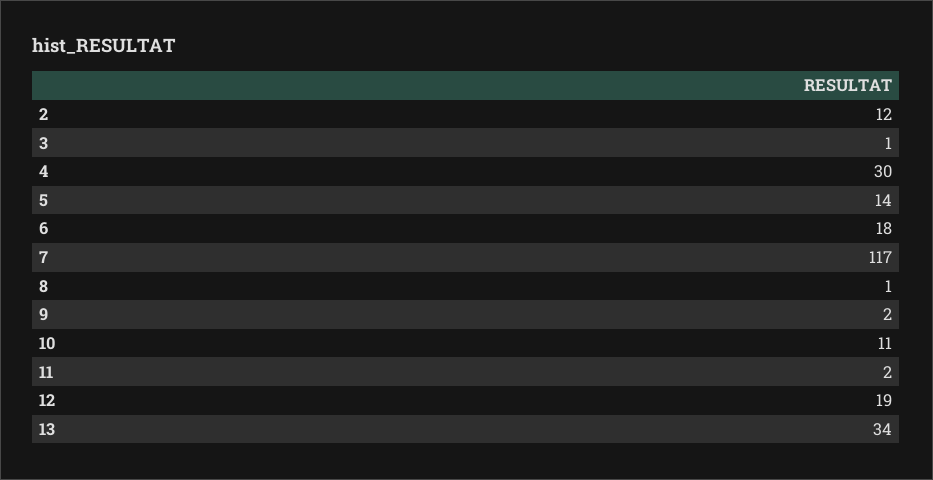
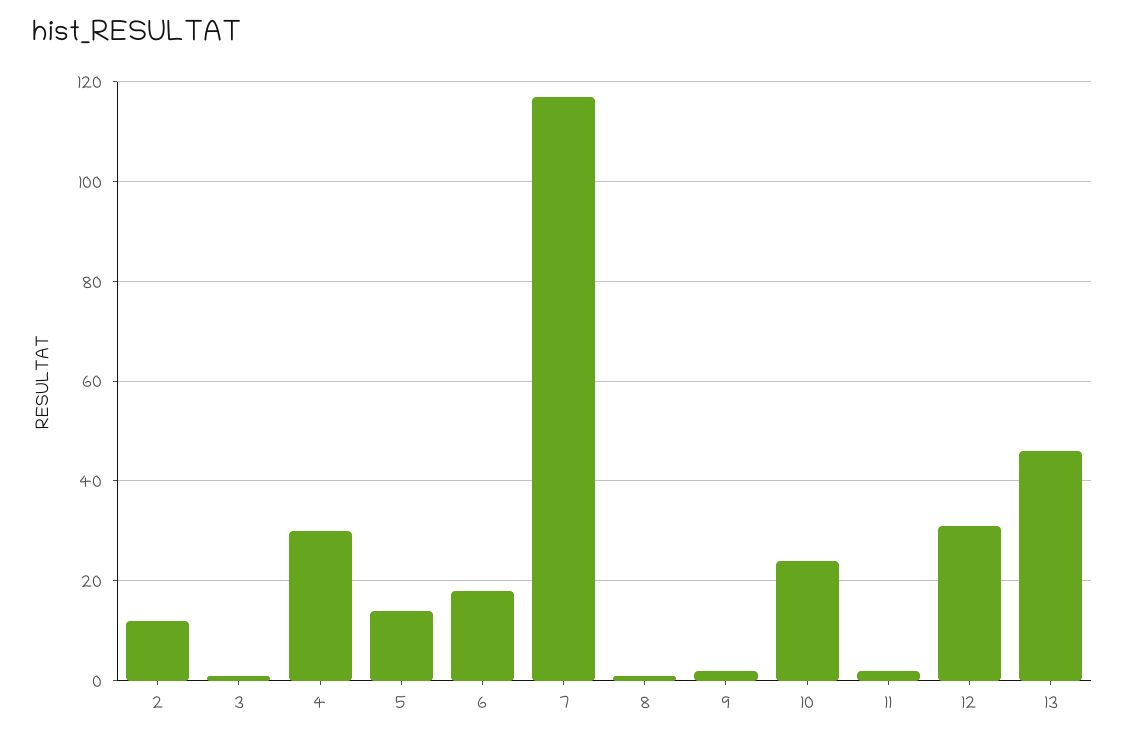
  {
    "2": 12,
    "3": 1,
    "4": 30,
    "5": 14,
    "6": 18,
    "7": 117,
    "8": 1,
    "9": 2,
-   "10": 11,
+   "10": 25,
    "11": 2,
-   "12": 19,
+   "12": 30,
-   "13": 34
+   "13": 45
  }

